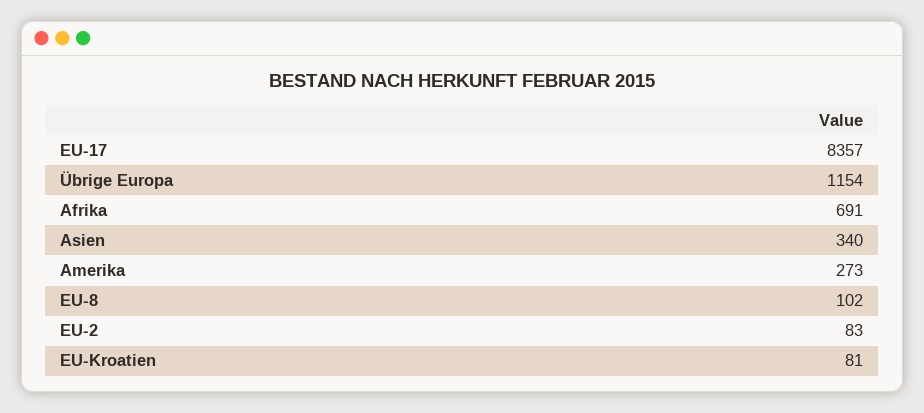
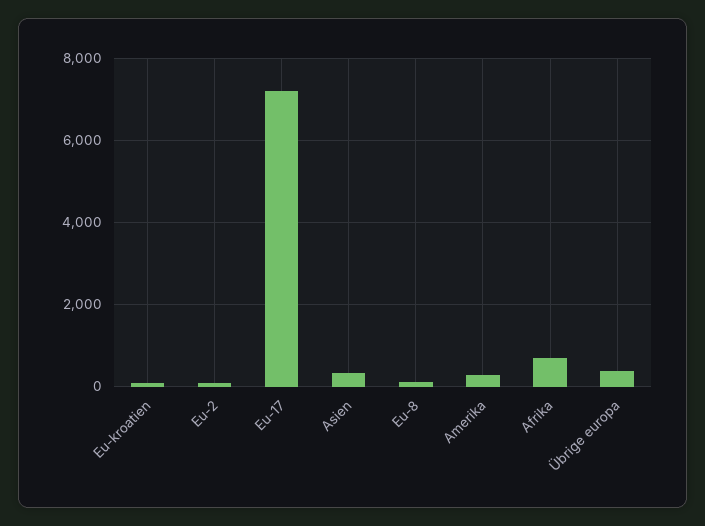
  {
-   "EU-17": 8357,
+   "EU-17": 7200,
-   "Übrige Europa": 1154,
+   "Übrige Europa": 400,
    "Afrika": 691,
    "Asien": 340,
    "Amerika": 273,
    "EU-8": 102,
    "EU-2": 83,
    "EU-Kroatien": 81
  }

